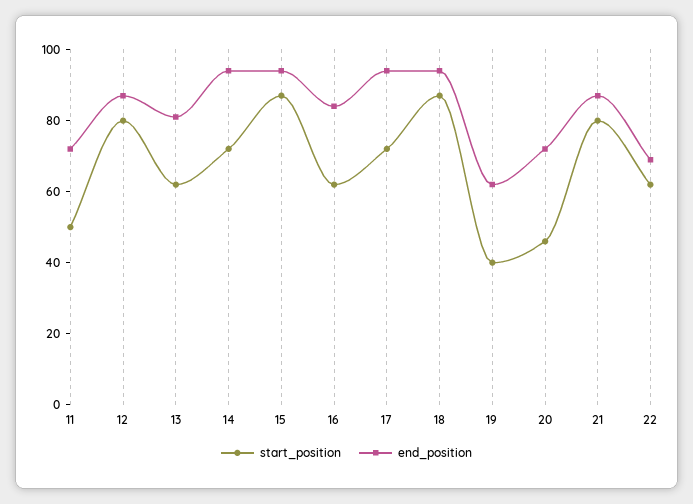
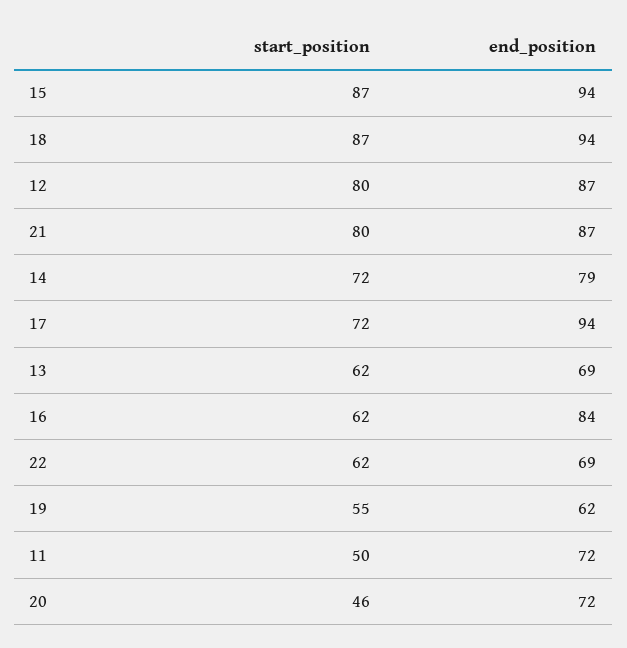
  {
    "start_position": {
      "11": 50,
      "12": 80,
      "13": 62,
      "14": 72,
      "15": 87,
      "16": 62,
      "17": 72,
      "18": 87,
-     "19": 40,
+     "19": 55,
      "20": 46,
      "21": 80,
      "22": 62
    },
    "end_position": {
      "11": 72,
      "12": 87,
-     "13": 80,
+     "13": 69,
-     "14": 95,
+     "14": 79,
      "15": 94,
      "16": 84,
      "17": 94,
      "18": 94,
      "19": 62,
      "20": 72,
      "21": 87,
      "22": 69
    }
  }

